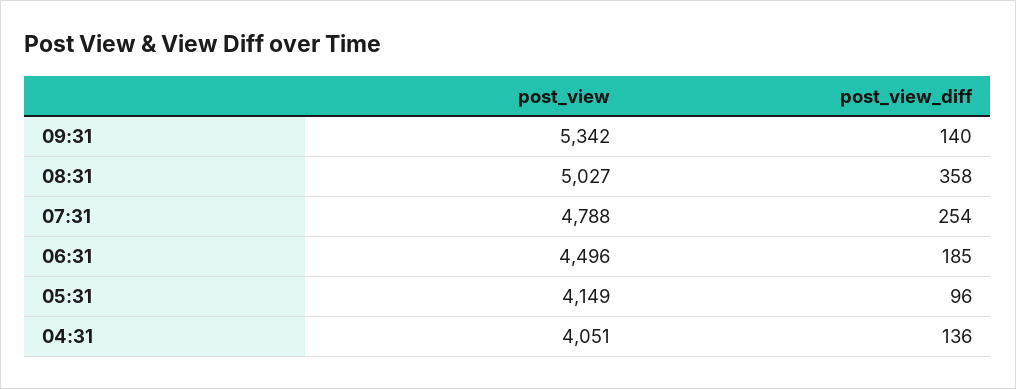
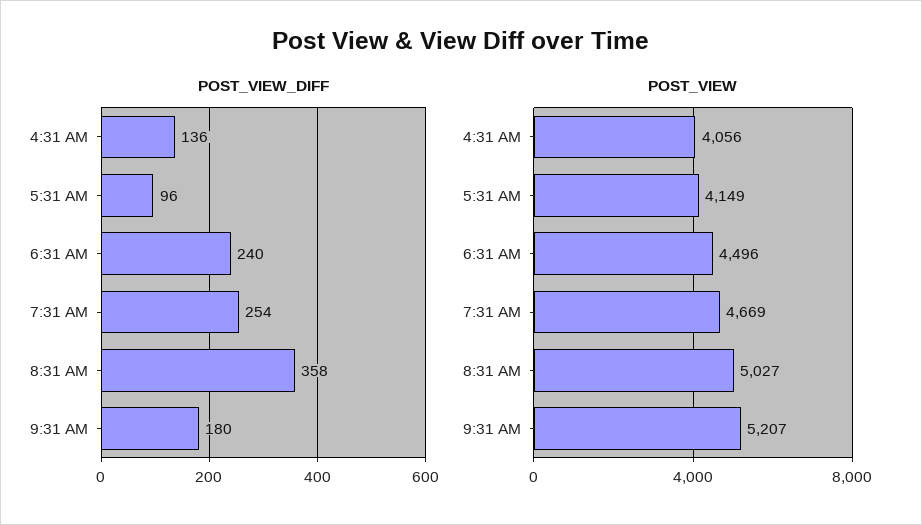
  {
    "post_view": {
-     "09:31": 5342,
+     "09:31": 5207,
      "08:31": 5027,
-     "07:31": 4788,
+     "07:31": 4669,
      "06:31": 4496,
      "05:31": 4149,
-     "04:31": 4051
+     "04:31": 4056
    },
    "post_view_diff": {
-     "09:31": 140,
+     "09:31": 180,
      "08:31": 358,
      "07:31": 254,
-     "06:31": 185,
+     "06:31": 240,
      "05:31": 96,
      "04:31": 136
    }
  }

